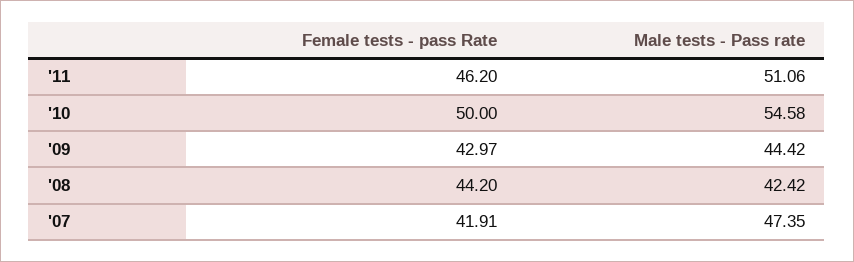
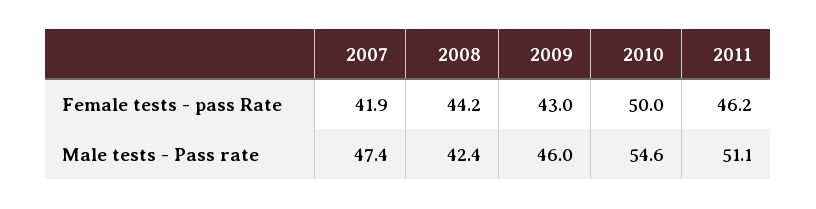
  {
    "Female tests - pass Rate": {
      "'11": 46.2,
      "'10": 50,
      "'09": 42.97,
      "'08": 44.2,
      "'07": 41.91
    },
    "Male tests - Pass rate": {
      "'11": 51.06,
      "'10": 54.58,
-     "'09": 44.42,
+     "'09": 46,
      "'08": 42.42,
      "'07": 47.35
    }
  }

